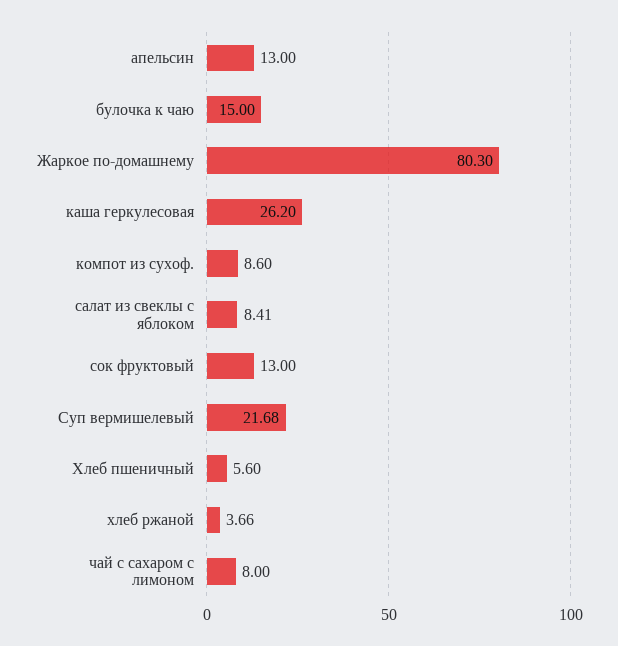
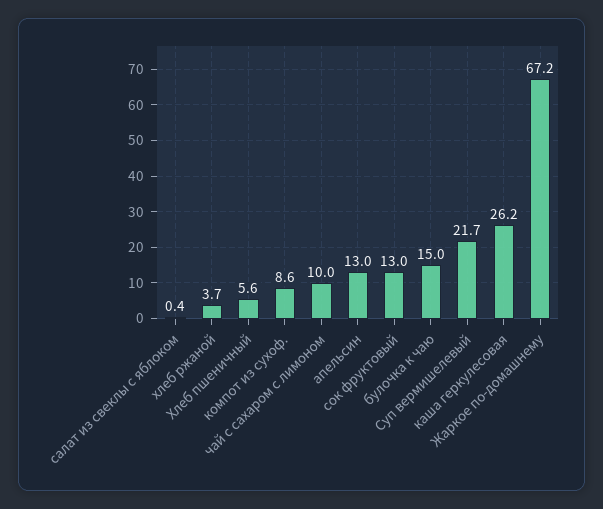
  {
    "апельсин": 13,
    "булочка к чаю": 15,
-   "Жаркое по-домашнему": 80.3,
+   "Жаркое по-домашнему": 67.2,
    "каша геркулесовая": 26.2,
    "компот из сухоф.": 8.6,
-   "салат из свеклы с яблоком": 8.41,
+   "салат из свеклы с яблоком": 0.4,
    "сок фруктовый": 13,
    "Суп вермишелевый": 21.68,
    "Хлеб пшеничный": 5.6,
    "хлеб ржаной": 3.66,
-   "чай с сахаром с лимоном": 8
+   "чай с сахаром с лимоном": 10
  }

